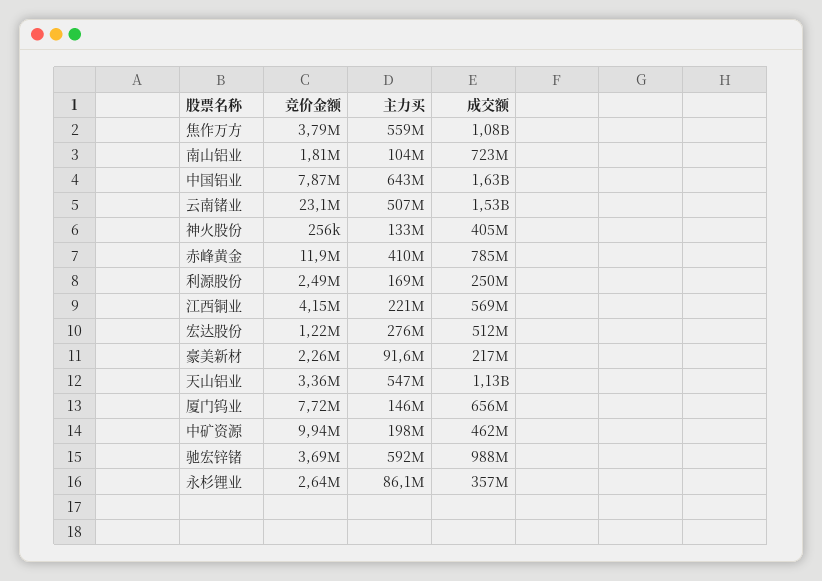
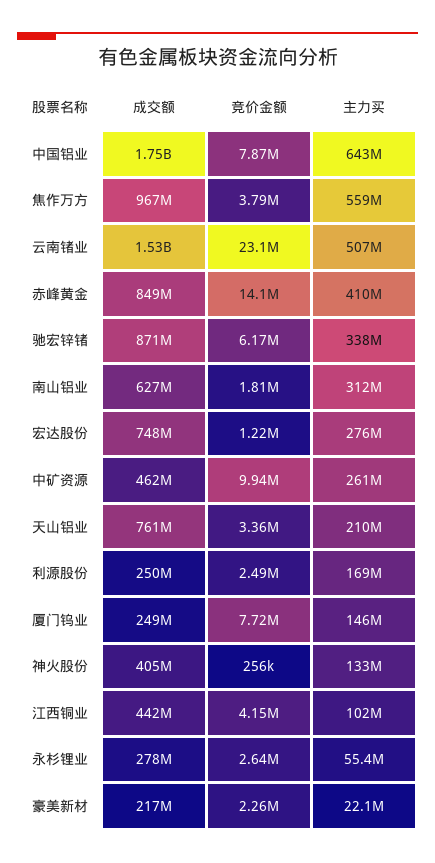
  {
    "竞价金额": {
      "焦作万方": 3790000,
      "南山铝业": 1810000,
      "中国铝业": 7870000,
      "云南锗业": 23100000,
      "神火股份": 256000,
-     "赤峰黄金": 11900000,
+     "赤峰黄金": 14100000,
      "利源股份": 2490000,
      "江西铜业": 4150000,
      "宏达股份": 1220000,
      "豪美新材": 2260000,
      "天山铝业": 3360000,
      "厦门钨业": 7720000,
      "中矿资源": 9940000,
-     "驰宏锌锗": 3690000,
+     "驰宏锌锗": 6170000,
      "永杉锂业": 2640000
    },
    "主力买": {
      "焦作万方": 559000000,
-     "南山铝业": 104000000,
+     "南山铝业": 312000000,
      "中国铝业": 643000000,
      "云南锗业": 507000000,
      "神火股份": 133000000,
      "赤峰黄金": 410000000,
      "利源股份": 169000000,
-     "江西铜业": 221000000,
+     "江西铜业": 102000000,
      "宏达股份": 276000000,
-     "豪美新材": 91600000,
+     "豪美新材": 22100000,
-     "天山铝业": 547000000,
+     "天山铝业": 210000000,
      "厦门钨业": 146000000,
-     "中矿资源": 198000000,
+     "中矿资源": 261000000,
-     "驰宏锌锗": 592000000,
+     "驰宏锌锗": 338000000,
-     "永杉锂业": 86100000
+     "永杉锂业": 55400000
    },
    "成交额": {
-     "焦作万方": 1080000000,
+     "焦作万方": 967000000,
-     "南山铝业": 723000000,
+     "南山铝业": 627000000,
-     "中国铝业": 1630000000,
+     "中国铝业": 1750000000,
      "云南锗业": 1530000000,
      "神火股份": 405000000,
-     "赤峰黄金": 785000000,
+     "赤峰黄金": 849000000,
      "利源股份": 250000000,
-     "江西铜业": 569000000,
+     "江西铜业": 442000000,
-     "宏达股份": 512000000,
+     "宏达股份": 748000000,
      "豪美新材": 217000000,
-     "天山铝业": 1130000000,
+     "天山铝业": 761000000,
-     "厦门钨业": 656000000,
+     "厦门钨业": 249000000,
      "中矿资源": 462000000,
-     "驰宏锌锗": 988000000,
+     "驰宏锌锗": 871000000,
-     "永杉锂业": 357000000
+     "永杉锂业": 278000000
    }
  }

